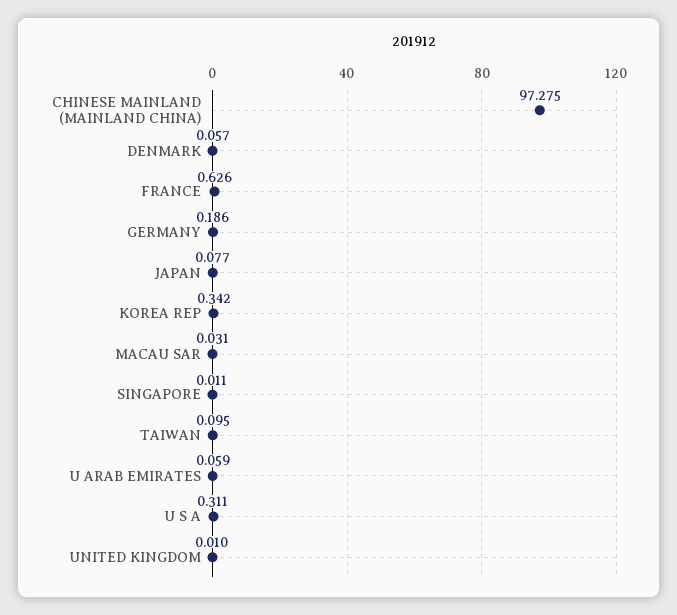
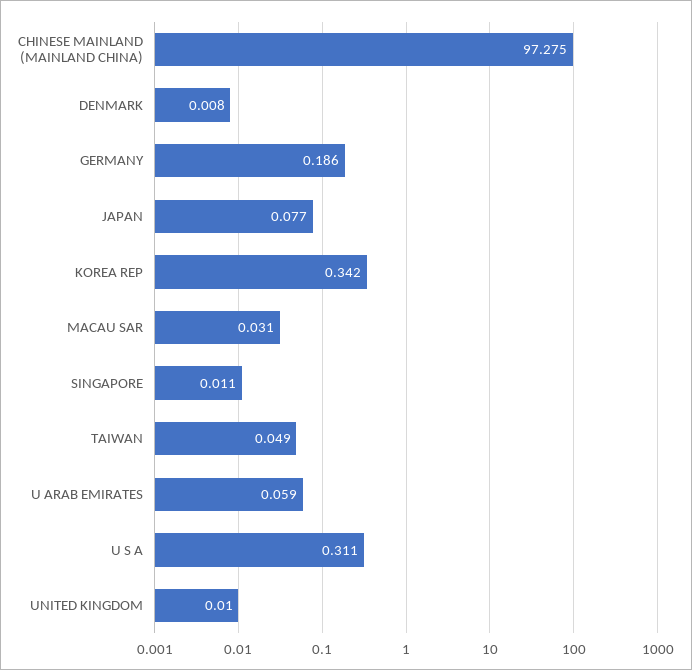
  {
    "CHINESE MAINLAND (MAINLAND CHINA)": 97.275,
-   "DENMARK": 0.057,
+   "DENMARK": 0.008,
-   "FRANCE": 0.626,
    "GERMANY": 0.186,
    "JAPAN": 0.077,
    "KOREA REP": 0.342,
    "MACAU SAR": 0.031,
    "SINGAPORE": 0.011,
-   "TAIWAN": 0.095,
+   "TAIWAN": 0.049,
    "U ARAB EMIRATES": 0.059,
    "U S A": 0.311,
    "UNITED KINGDOM": 0.01
  }

